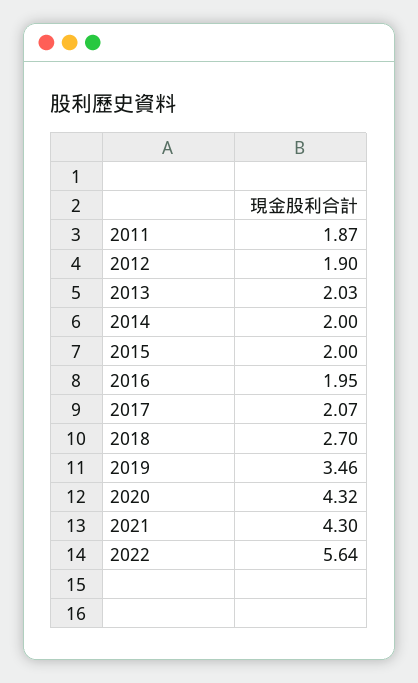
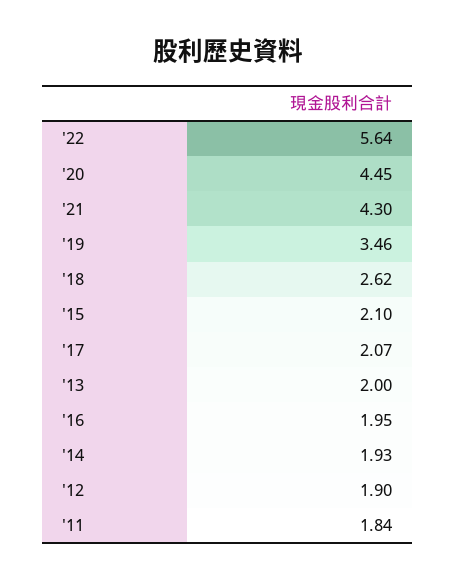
  {
-   "2011": 1.87,
+   "2011": 1.84,
    "2012": 1.9,
-   "2013": 2.03,
+   "2013": 2,
-   "2014": 2,
+   "2014": 1.93,
-   "2015": 2,
+   "2015": 2.1,
    "2016": 1.95,
    "2017": 2.07,
-   "2018": 2.7,
+   "2018": 2.62,
    "2019": 3.46,
-   "2020": 4.32,
+   "2020": 4.45,
    "2021": 4.3,
    "2022": 5.64
  }

